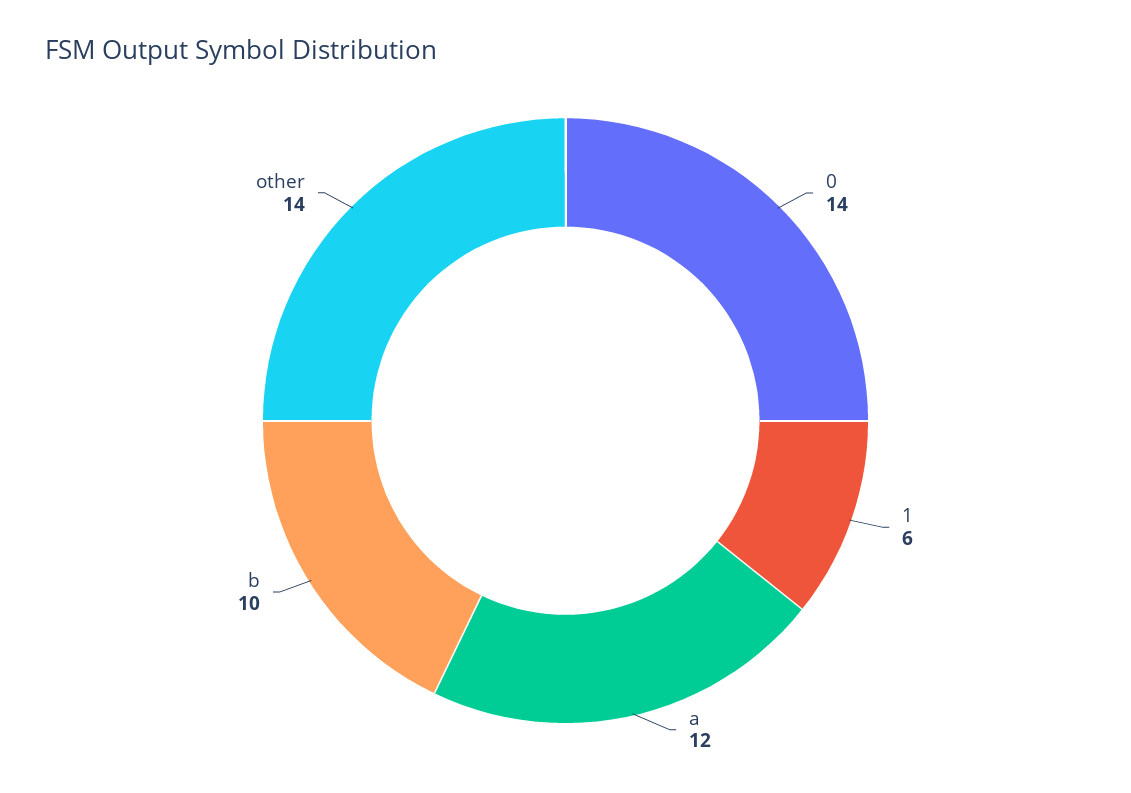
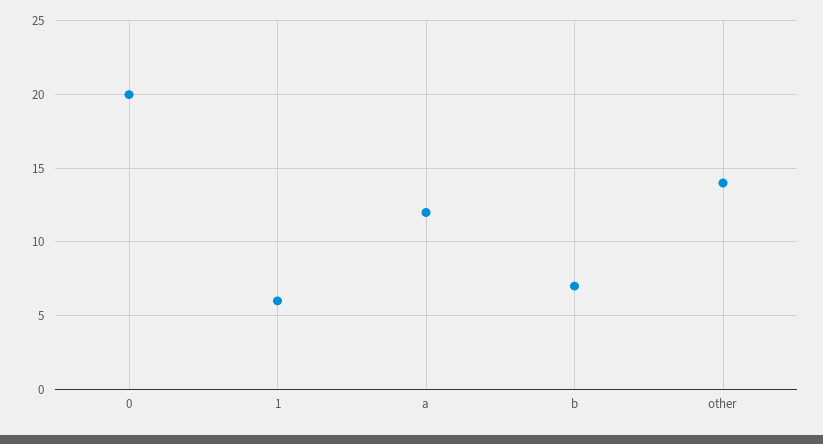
  {
-   "0": 14,
+   "0": 20,
    "1": 6,
    "a": 12,
-   "b": 10,
+   "b": 7,
    "other": 14
  }

